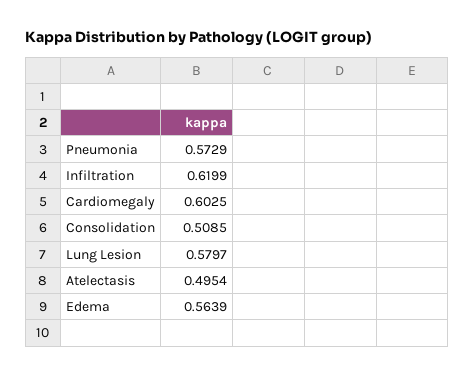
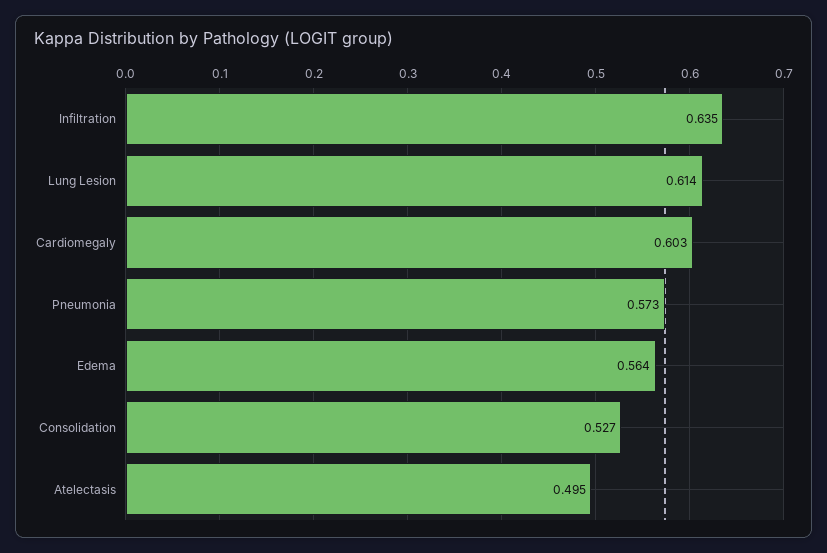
  {
    "Pneumonia": 0.5729,
-   "Infiltration": 0.6199,
+   "Infiltration": 0.635,
    "Cardiomegaly": 0.6025,
-   "Consolidation": 0.5085,
+   "Consolidation": 0.527,
-   "Lung Lesion": 0.5797,
+   "Lung Lesion": 0.614,
    "Atelectasis": 0.4954,
    "Edema": 0.5639
  }

